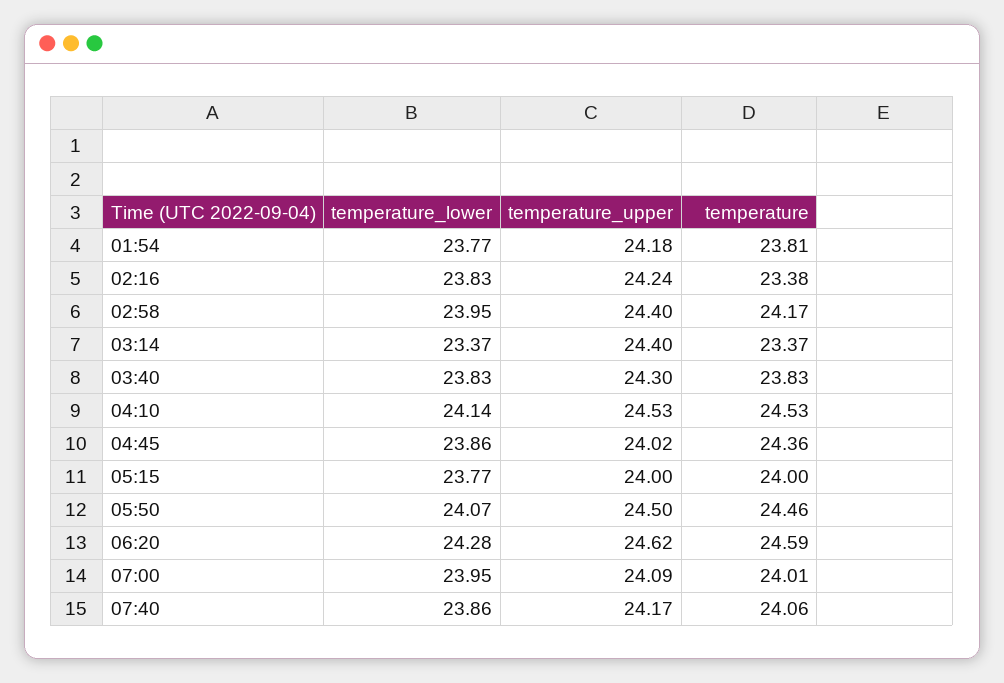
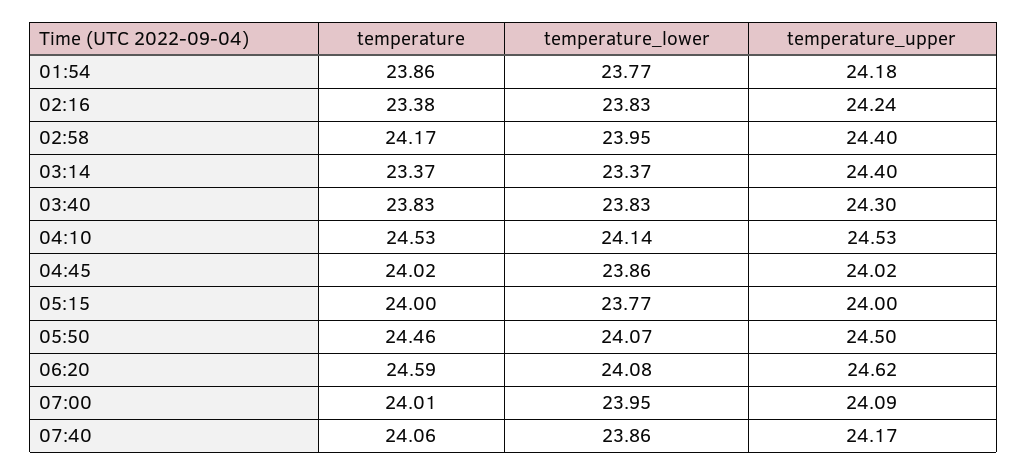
  {
    "temperature_lower": {
      "01:54": 23.77,
      "02:16": 23.83,
      "02:58": 23.95,
      "03:14": 23.37,
      "03:40": 23.83,
      "04:10": 24.14,
      "04:45": 23.86,
      "05:15": 23.77,
      "05:50": 24.07,
-     "06:20": 24.28,
+     "06:20": 24.08,
      "07:00": 23.95,
      "07:40": 23.86
    },
    "temperature_upper": {
      "01:54": 24.18,
      "02:16": 24.24,
      "02:58": 24.4,
      "03:14": 24.4,
      "03:40": 24.3,
      "04:10": 24.53,
      "04:45": 24.02,
      "05:15": 24,
      "05:50": 24.5,
      "06:20": 24.62,
      "07:00": 24.09,
      "07:40": 24.17
    },
    "temperature": {
-     "01:54": 23.81,
+     "01:54": 23.86,
      "02:16": 23.38,
      "02:58": 24.17,
      "03:14": 23.37,
      "03:40": 23.83,
      "04:10": 24.53,
-     "04:45": 24.36,
+     "04:45": 24.02,
      "05:15": 24,
      "05:50": 24.46,
      "06:20": 24.59,
      "07:00": 24.01,
      "07:40": 24.06
    }
  }

